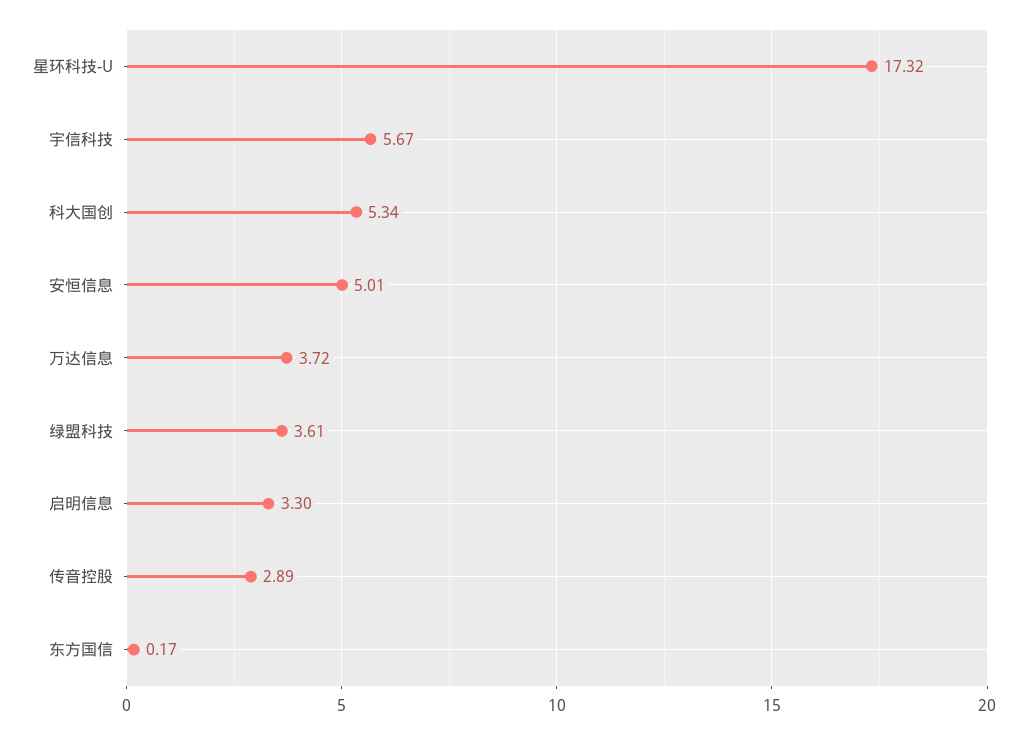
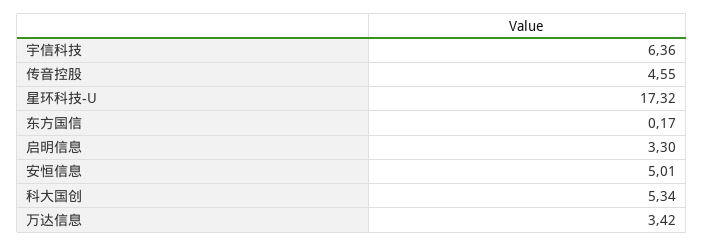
  {
    "星环科技-U": 17.32,
-   "宇信科技": 5.67,
+   "宇信科技": 6.36,
    "科大国创": 5.34,
    "安恒信息": 5.01,
-   "万达信息": 3.72,
+   "万达信息": 3.42,
-   "绿盟科技": 3.61,
    "启明信息": 3.3,
-   "传音控股": 2.89,
+   "传音控股": 4.55,
    "东方国信": 0.17
  }

